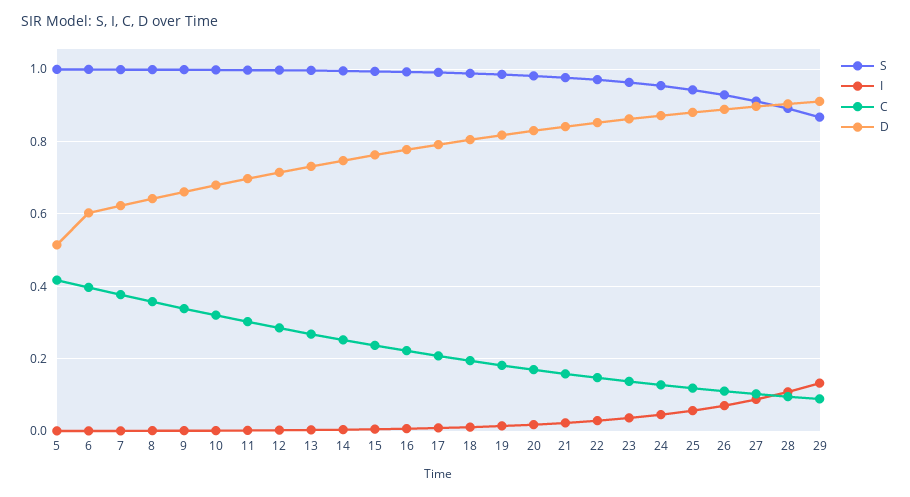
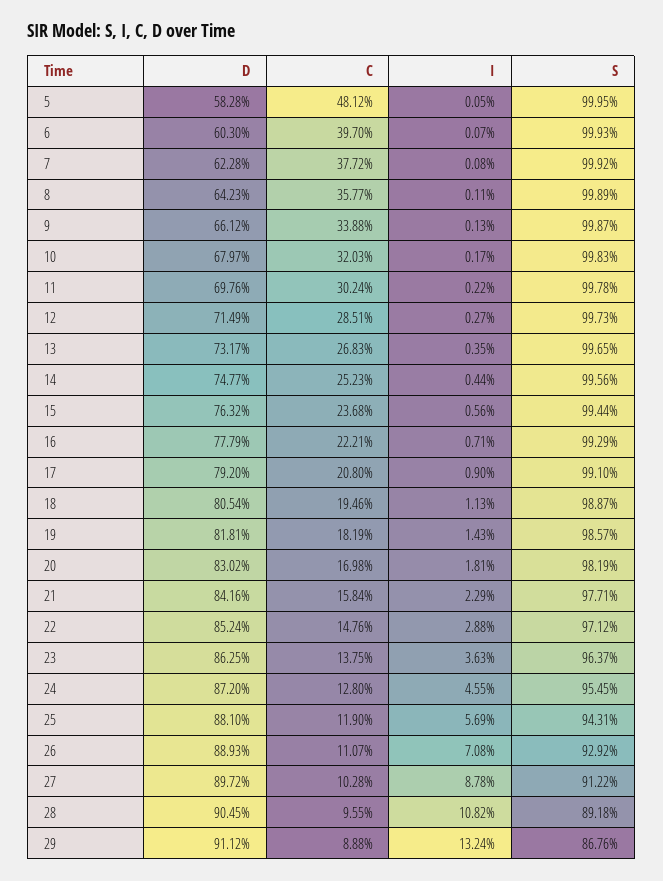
  {
    "S": {
      "5": 0.9995,
      "6": 0.9993,
      "7": 0.9992,
      "8": 0.9989,
      "9": 0.9987,
      "10": 0.9983,
      "11": 0.9978,
      "12": 0.9973,
      "13": 0.9965,
      "14": 0.9956,
      "15": 0.9944,
      "16": 0.9929,
      "17": 0.991,
      "18": 0.9887,
      "19": 0.9857,
      "20": 0.9819,
      "21": 0.9771,
      "22": 0.9712,
      "23": 0.9637,
      "24": 0.9545,
      "25": 0.9431,
      "26": 0.9292,
      "27": 0.9122,
      "28": 0.8918,
      "29": 0.8676
    },
    "I": {
      "5": 0.0005,
      "6": 0.0007,
      "7": 0.0008,
      "8": 0.0011,
      "9": 0.0013,
      "10": 0.0017,
      "11": 0.0022,
      "12": 0.0027,
      "13": 0.0035,
      "14": 0.0044,
      "15": 0.0056,
      "16": 0.0071,
      "17": 0.009,
      "18": 0.0113,
      "19": 0.0143,
      "20": 0.0181,
      "21": 0.0229,
      "22": 0.0288,
      "23": 0.0363,
      "24": 0.0455,
      "25": 0.0569,
      "26": 0.0708,
      "27": 0.0878,
      "28": 0.1082,
      "29": 0.1324
    },
    "C": {
-     "5": 0.42,
+     "5": 0.4812,
      "6": 0.397,
      "7": 0.3772,
      "8": 0.3577,
      "9": 0.3388,
      "10": 0.3203,
      "11": 0.3024,
      "12": 0.2851,
      "13": 0.2683,
      "14": 0.2523,
      "15": 0.2368,
      "16": 0.2221,
      "17": 0.208,
      "18": 0.1946,
      "19": 0.1819,
      "20": 0.1698,
      "21": 0.1584,
      "22": 0.1476,
      "23": 0.1375,
      "24": 0.128,
      "25": 0.119,
      "26": 0.1107,
      "27": 0.1028,
      "28": 0.0955,
      "29": 0.0888
    },
    "D": {
-     "5": 0.52,
+     "5": 0.5828,
      "6": 0.603,
      "7": 0.6228,
      "8": 0.6423,
      "9": 0.6612,
      "10": 0.6797,
      "11": 0.6976,
      "12": 0.7149,
      "13": 0.7317,
      "14": 0.7477,
      "15": 0.7632,
      "16": 0.7779,
      "17": 0.792,
      "18": 0.8054,
      "19": 0.8181,
      "20": 0.8302,
      "21": 0.8416,
      "22": 0.8524,
      "23": 0.8625,
      "24": 0.872,
      "25": 0.881,
      "26": 0.8893,
      "27": 0.8972,
      "28": 0.9045,
      "29": 0.9112
    }
  }

